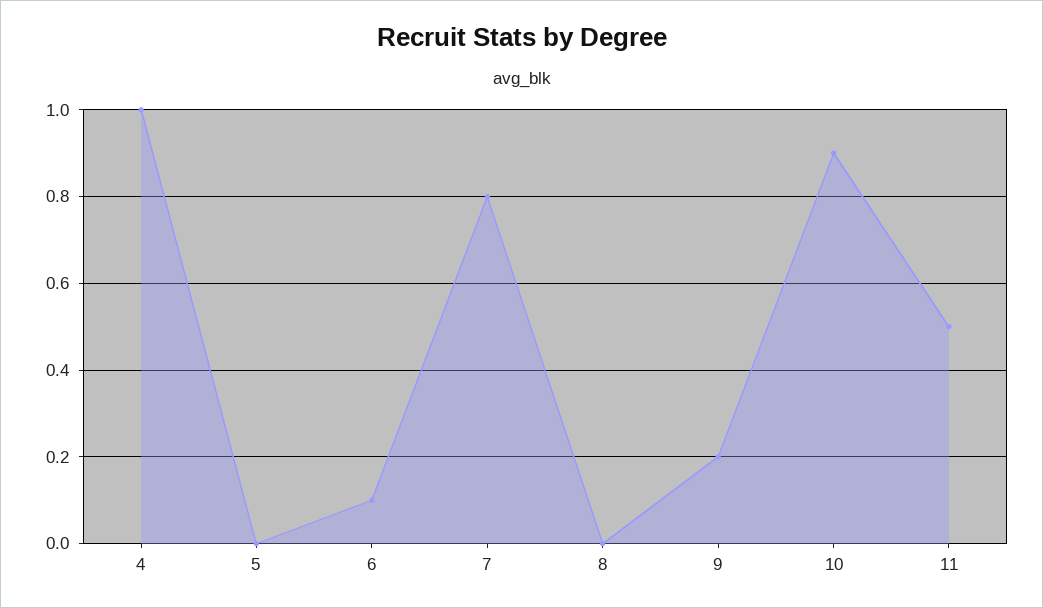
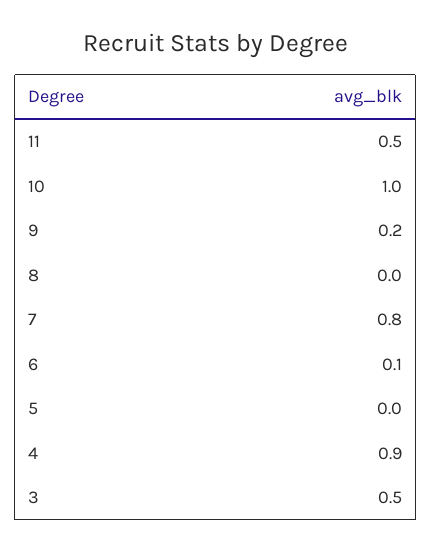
  {
-   "4": 1,
+   "4": 0.9,
    "5": 0,
    "6": 0.1,
    "7": 0.8,
    "8": 0,
    "9": 0.2,
-   "10": 0.9,
+   "10": 1,
-   "11": 0.5
+   "11": 0.5,
+   "3": 0.5
  }

